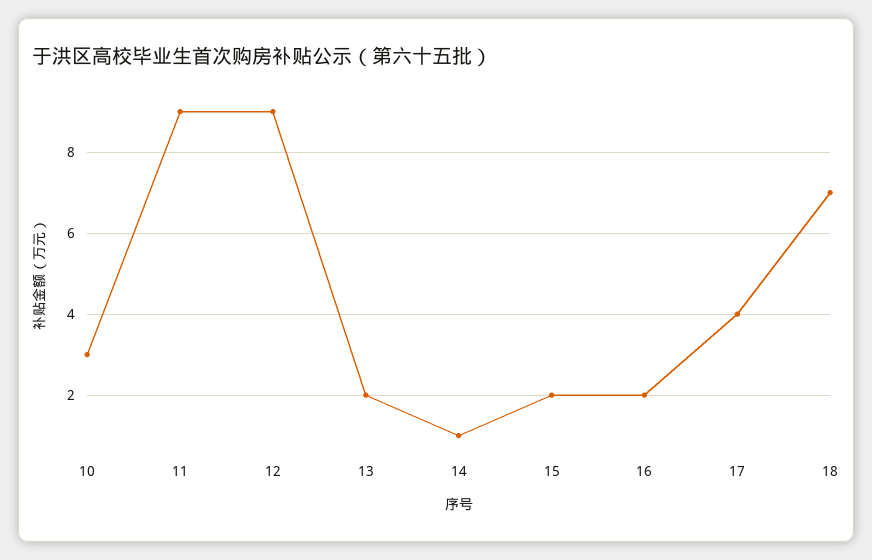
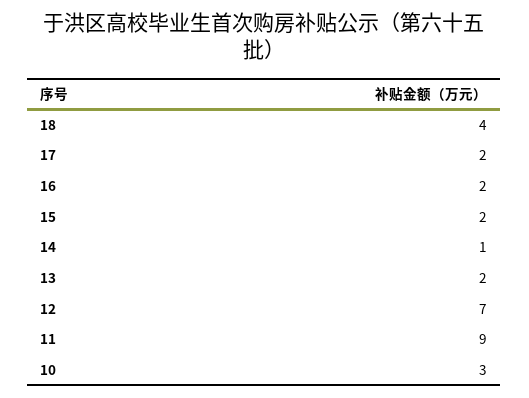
  {
    "10": 3,
    "11": 9,
-   "12": 9,
+   "12": 7,
    "13": 2,
    "14": 1,
    "15": 2,
    "16": 2,
-   "17": 4,
+   "17": 2,
-   "18": 7
+   "18": 4
  }

